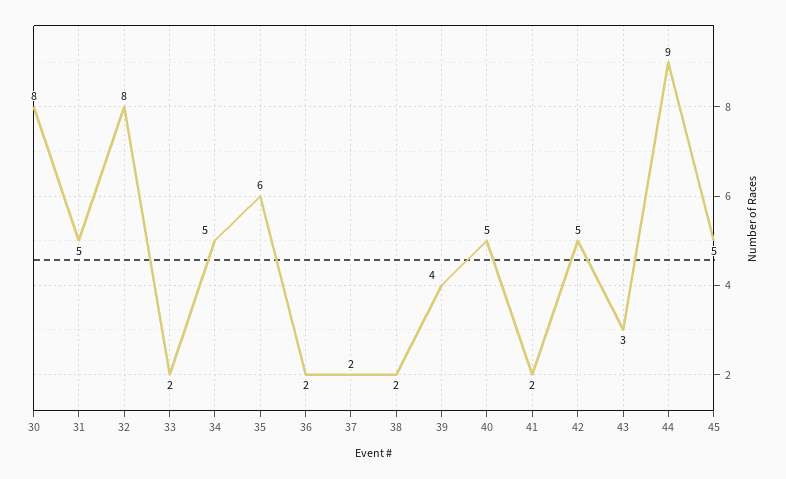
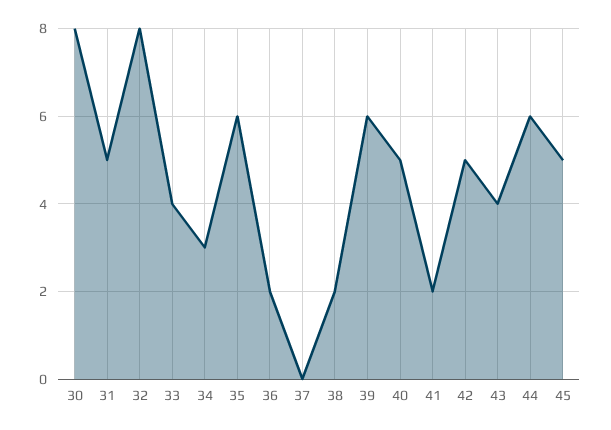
  {
    "30": 8,
    "31": 5,
    "32": 8,
-   "33": 2,
+   "33": 4,
-   "34": 5,
+   "34": 3,
    "35": 6,
    "36": 2,
-   "37": 2,
+   "37": 0,
    "38": 2,
-   "39": 4,
+   "39": 6,
    "40": 5,
    "41": 2,
    "42": 5,
-   "43": 3,
+   "43": 4,
-   "44": 9,
+   "44": 6,
    "45": 5
  }

